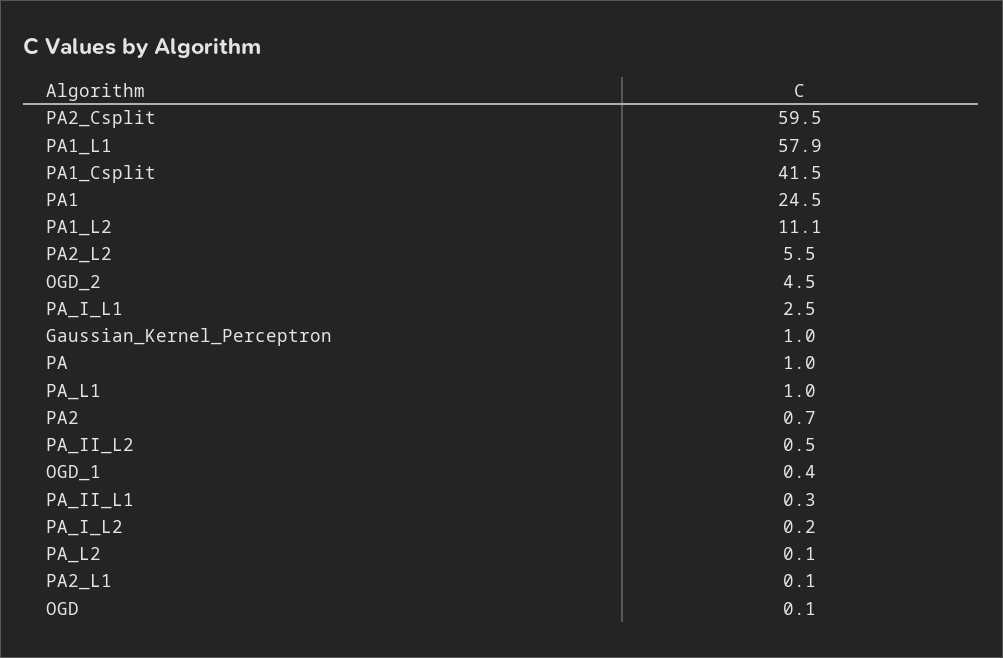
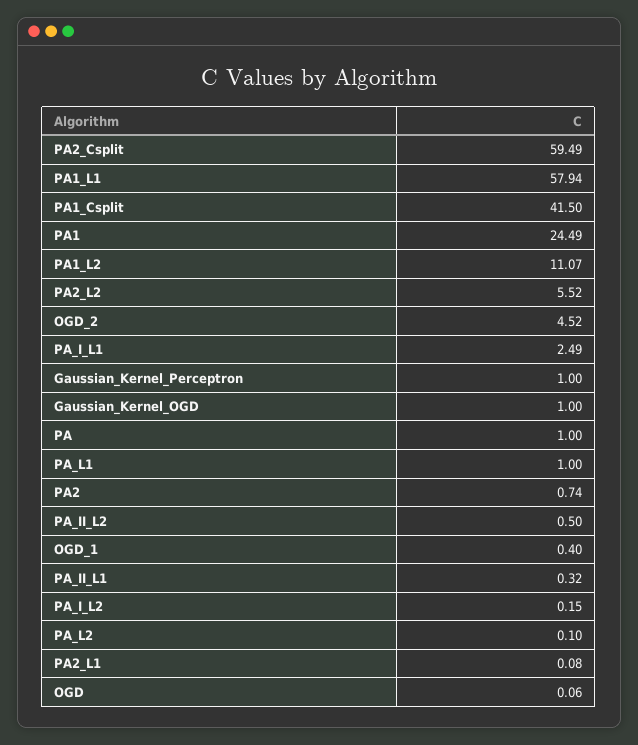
  {
    "PA2_Csplit": 59.49,
    "PA1_L1": 57.94,
    "PA1_Csplit": 41.5,
    "PA1": 24.49,
    "PA1_L2": 11.07,
    "PA2_L2": 5.52,
    "OGD_2": 4.52,
    "PA_I_L1": 2.49,
    "Gaussian_Kernel_Perceptron": 1,
    "PA": 1,
    "PA_L1": 1,
    "PA2": 0.74,
    "PA_II_L2": 0.5,
    "OGD_1": 0.4,
    "PA_II_L1": 0.32,
    "PA_I_L2": 0.15,
    "PA_L2": 0.1,
    "PA2_L1": 0.08,
-   "OGD": 0.06
+   "OGD": 0.06,
+   "Gaussian_Kernel_OGD": 1
  }

